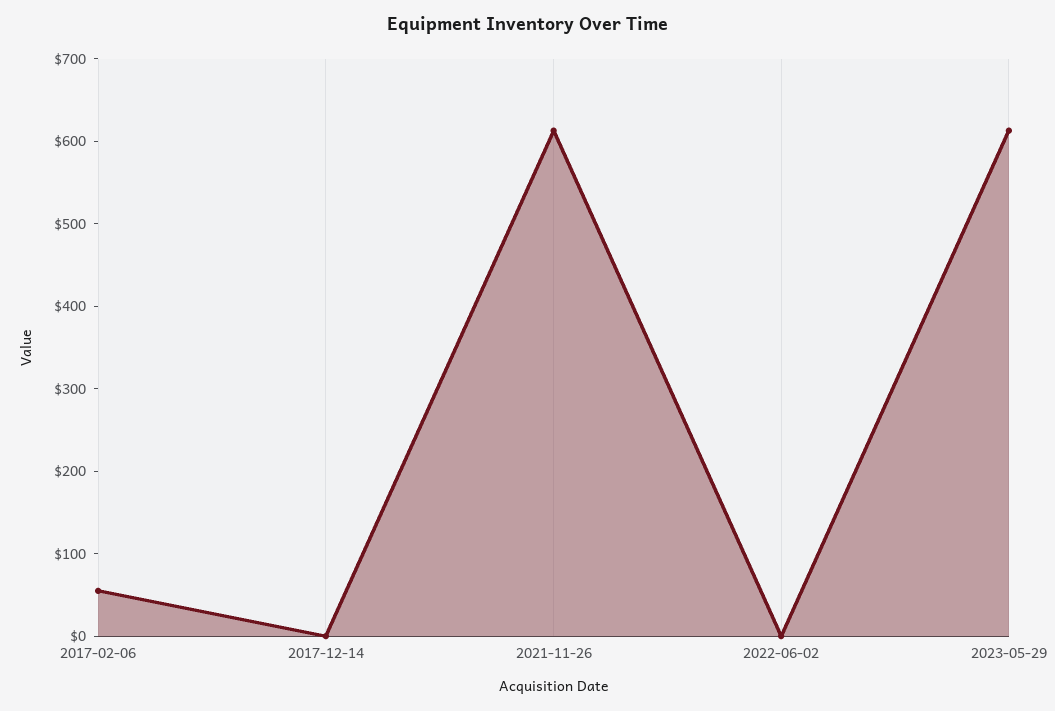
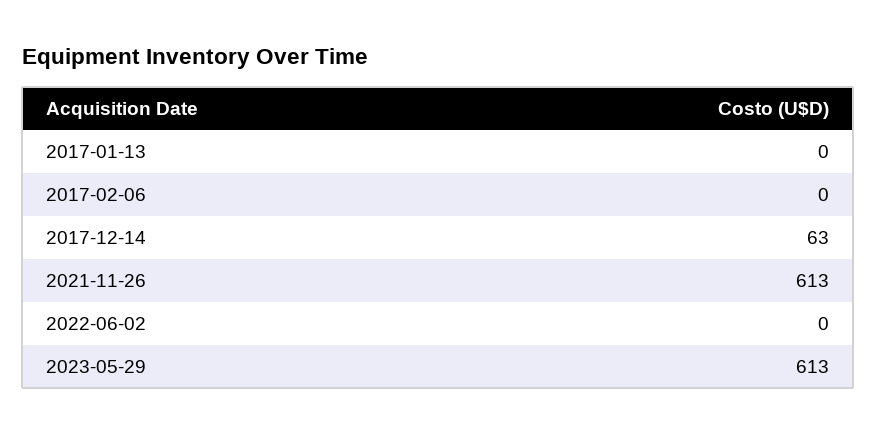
  {
-   "2017-02-06": 60,
+   "2017-02-06": 0,
-   "2017-12-14": 0,
+   "2017-12-14": 63,
    "2021-11-26": 613,
    "2022-06-02": 0,
-   "2023-05-29": 613
+   "2023-05-29": 613,
+   "2017-01-13": 0
  }

